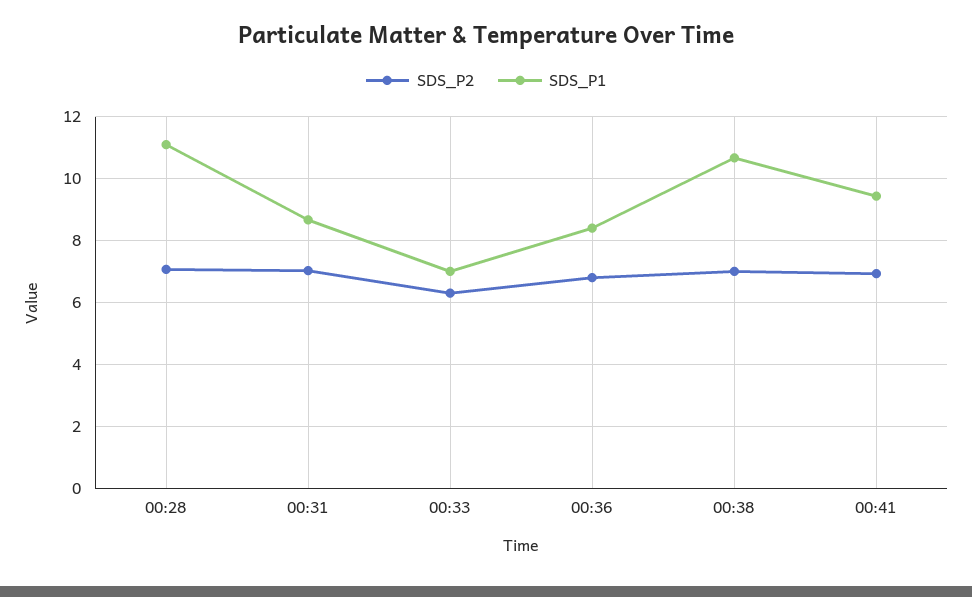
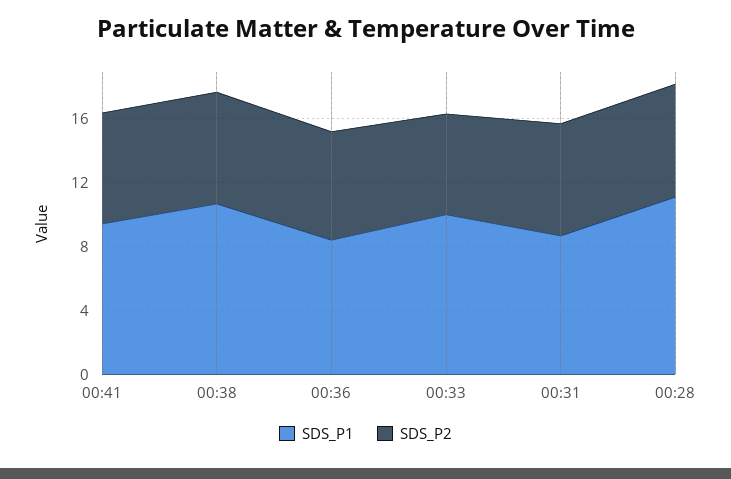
  {
    "SDS_P2": {
      "00:28": 7,
      "00:31": 7,
      "00:33": 6.4,
      "00:36": 6.8,
      "00:38": 7,
      "00:41": 7
    },
    "SDS_P1": {
      "00:28": 11.2,
      "00:31": 8.6,
-     "00:33": 7,
+     "00:33": 10,
      "00:36": 8.4,
      "00:38": 10.6,
      "00:41": 9.4
    }
  }

